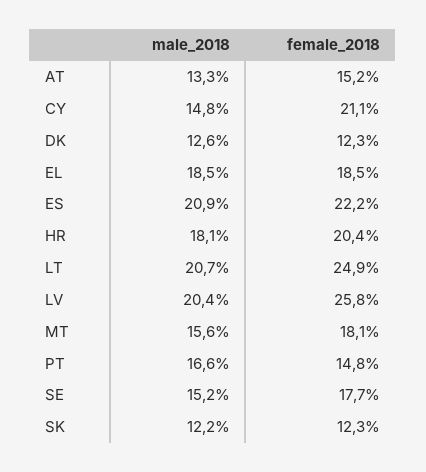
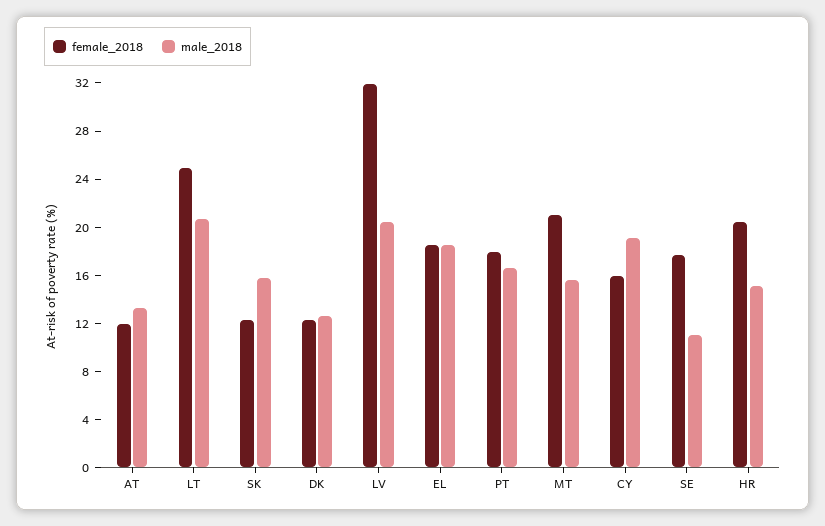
  {
    "male_2018": {
      "AT": 13.3,
-     "CY": 14.8,
+     "CY": 19,
      "DK": 12.6,
      "EL": 18.5,
-     "ES": 20.9,
-     "HR": 18.1,
+     "HR": 15,
      "LT": 20.7,
      "LV": 20.4,
      "MT": 15.6,
      "PT": 16.6,
-     "SE": 15.2,
+     "SE": 11,
-     "SK": 12.2
+     "SK": 16
    },
    "female_2018": {
-     "AT": 15.2,
+     "AT": 12,
-     "CY": 21.1,
+     "CY": 16,
      "DK": 12.3,
      "EL": 18.5,
-     "ES": 22.2,
      "HR": 20.4,
      "LT": 24.9,
-     "LV": 25.8,
+     "LV": 32,
-     "MT": 18.1,
+     "MT": 21,
-     "PT": 14.8,
+     "PT": 18,
      "SE": 17.7,
      "SK": 12.3
    }
  }

